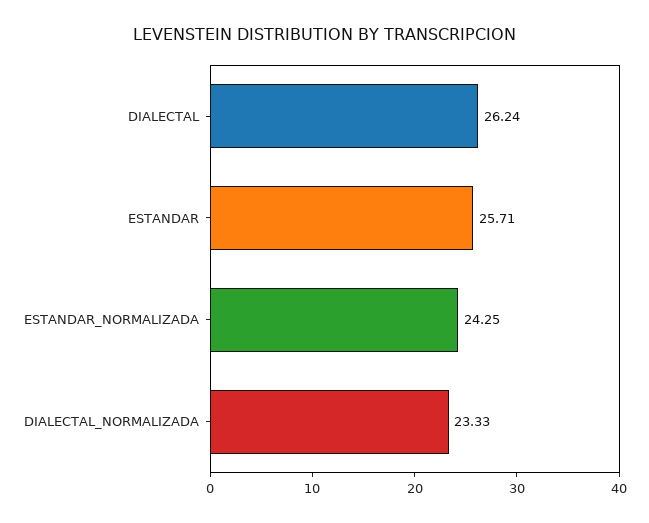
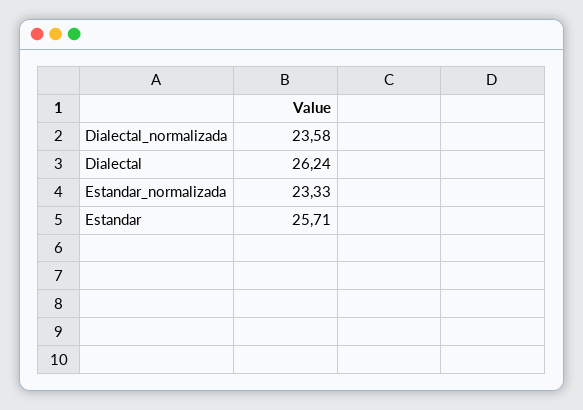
  {
    "DIALECTAL": 26.24,
    "ESTANDAR": 25.71,
-   "ESTANDAR_NORMALIZADA": 24.25,
+   "ESTANDAR_NORMALIZADA": 23.33,
-   "DIALECTAL_NORMALIZADA": 23.33
+   "DIALECTAL_NORMALIZADA": 23.58
  }

